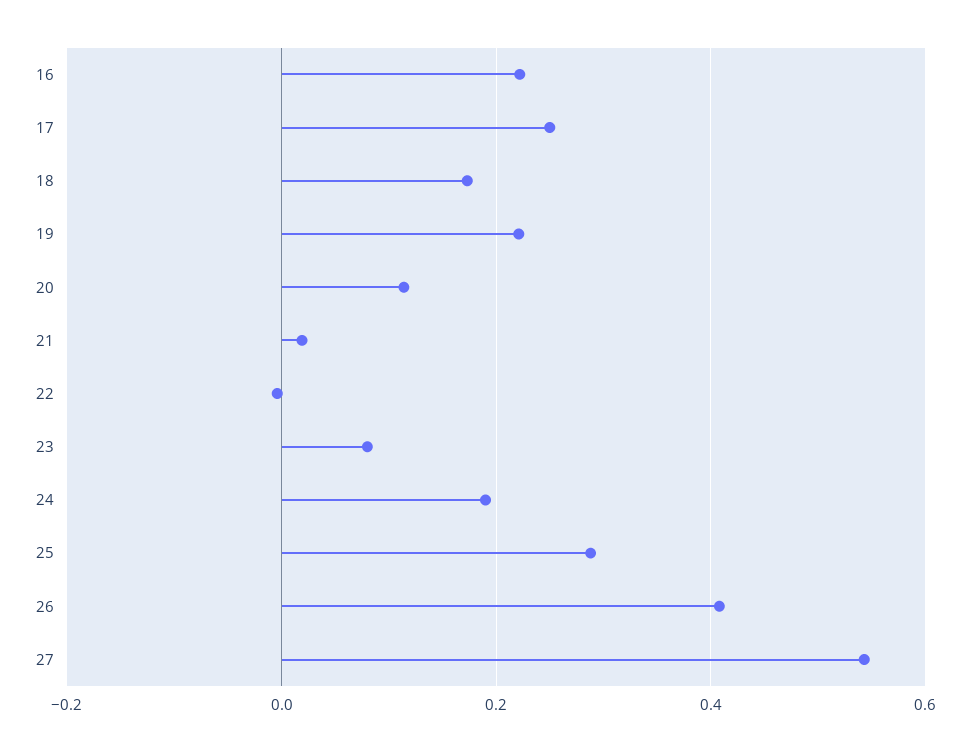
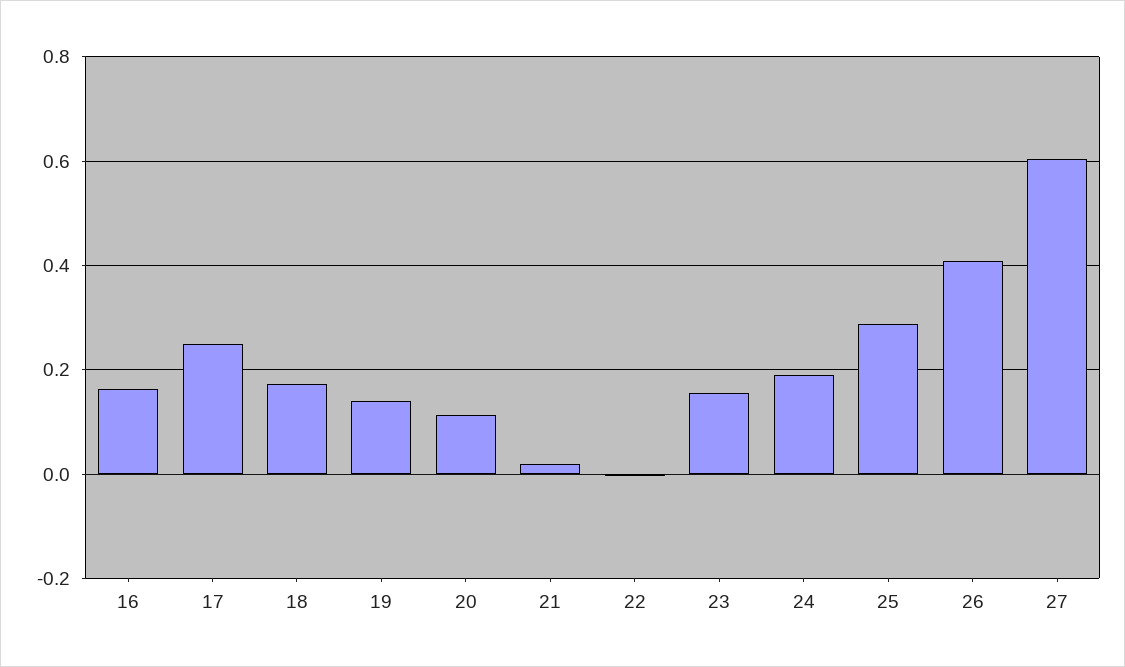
  {
-   "16": 0.22,
+   "16": 0.16,
    "17": 0.26,
    "18": 0.18,
-   "19": 0.22,
+   "19": 0.14,
    "20": 0.12,
    "21": 0.02,
    "22": 0,
-   "23": 0.08,
+   "23": 0.16,
    "24": 0.2,
    "25": 0.28,
    "26": 0.4,
-   "27": 0.54
+   "27": 0.6
  }

